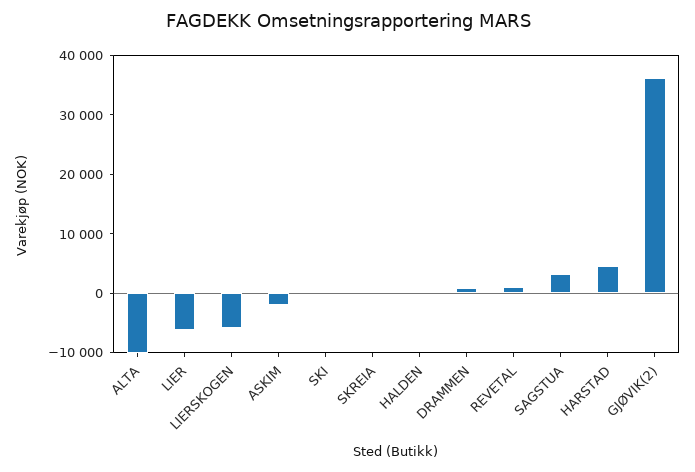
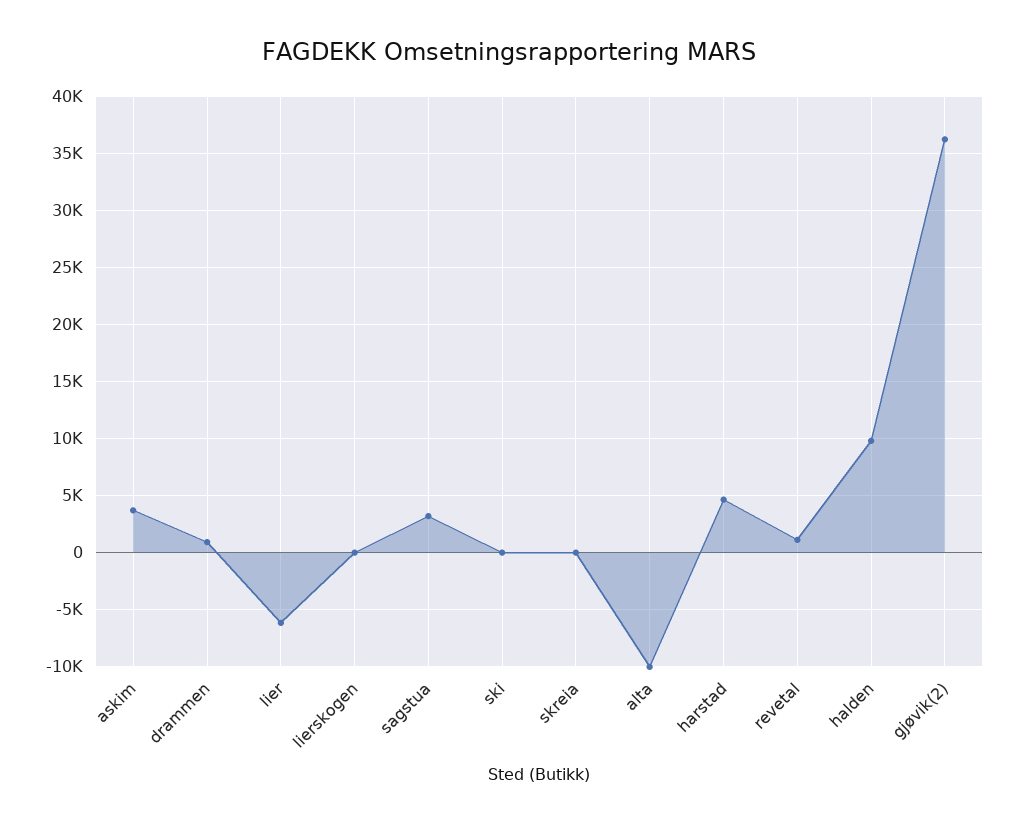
  {
    "ALTA": -10000,
    "LIER": -6000,
-   "LIERSKOGEN": -6000,
+   "LIERSKOGEN": 0,
-   "ASKIM": -2000,
+   "ASKIM": 4000,
    "SKI": 0,
    "SKREIA": 0,
-   "HALDEN": 0,
+   "HALDEN": 10000,
    "DRAMMEN": 1000,
    "REVETAL": 1000,
    "SAGSTUA": 3000,
    "HARSTAD": 5000,
    "GJØVIK(2)": 36000
  }

